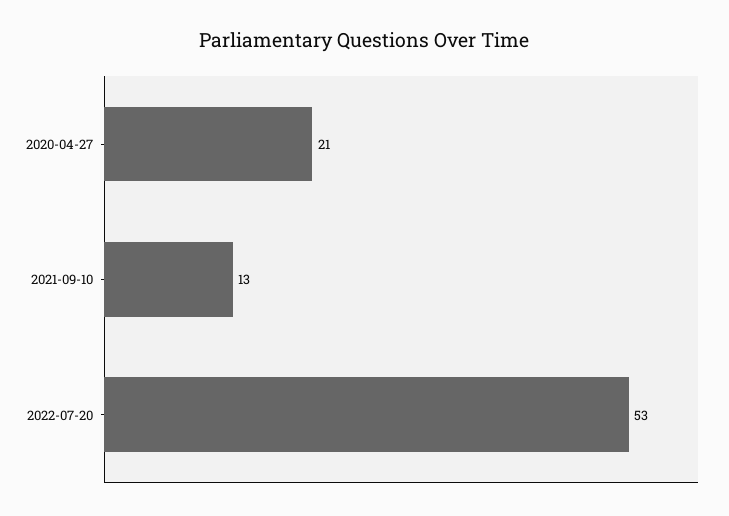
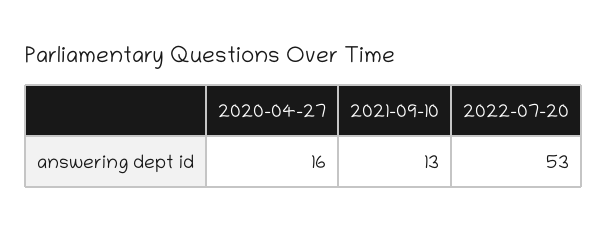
  {
-   "2020-04-27": 21,
+   "2020-04-27": 16,
    "2021-09-10": 13,
    "2022-07-20": 53
  }

